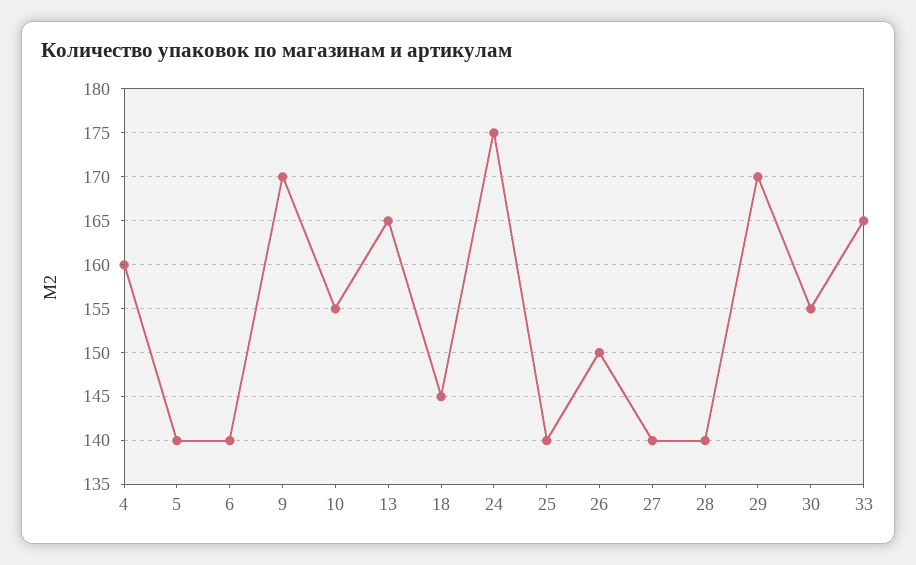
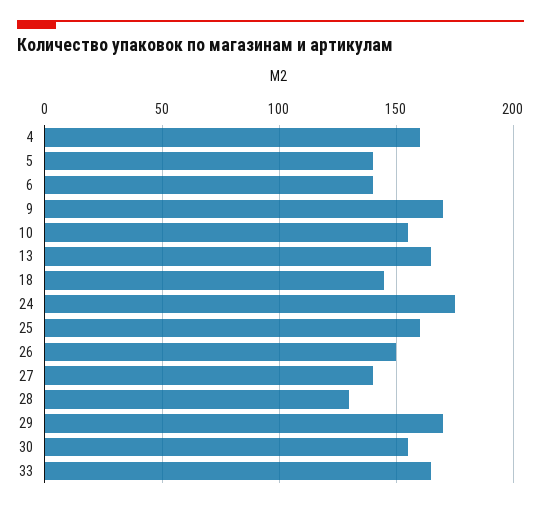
  {
    "4": 160,
    "5": 140,
    "6": 140,
    "9": 170,
    "10": 155,
    "13": 165,
    "18": 145,
    "24": 175,
-   "25": 140,
+   "25": 160,
    "26": 150,
    "27": 140,
-   "28": 140,
+   "28": 130,
    "29": 170,
    "30": 155,
    "33": 165
  }

